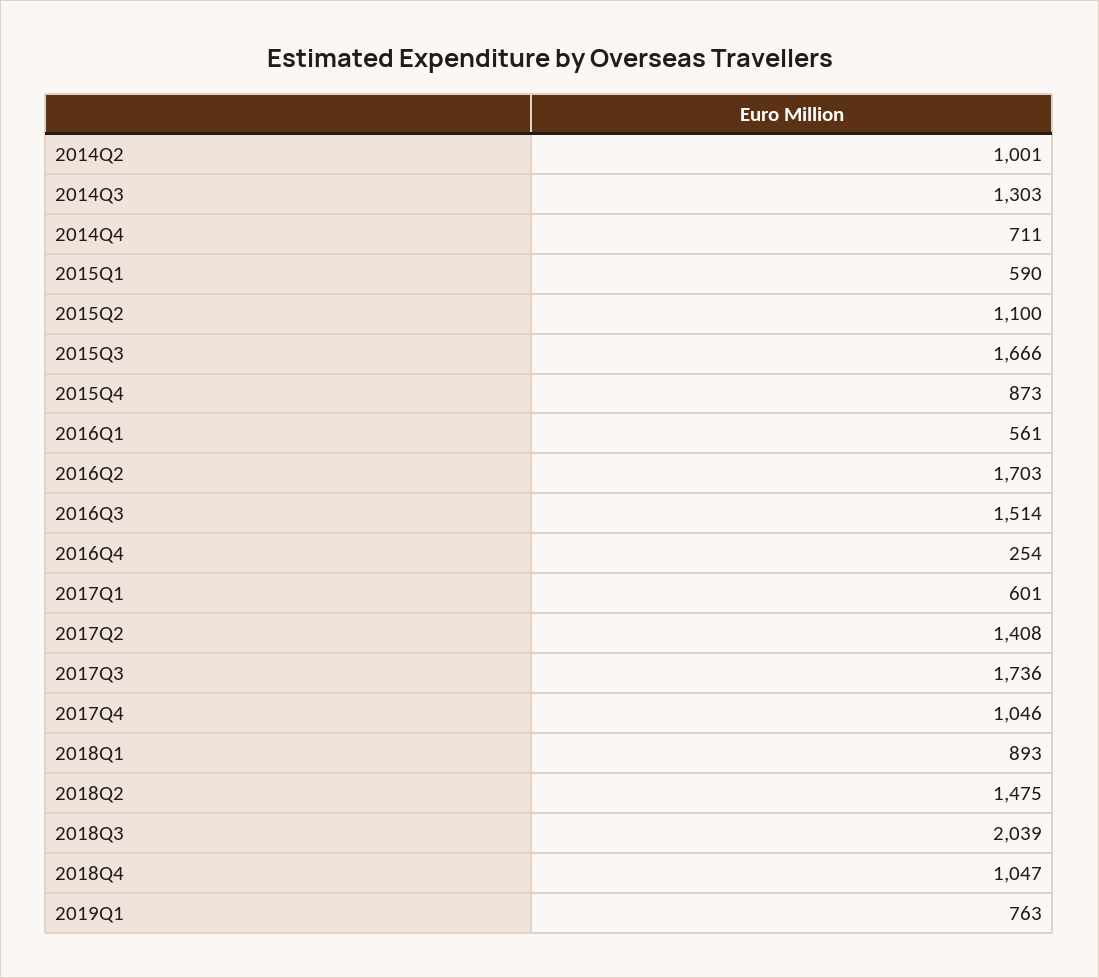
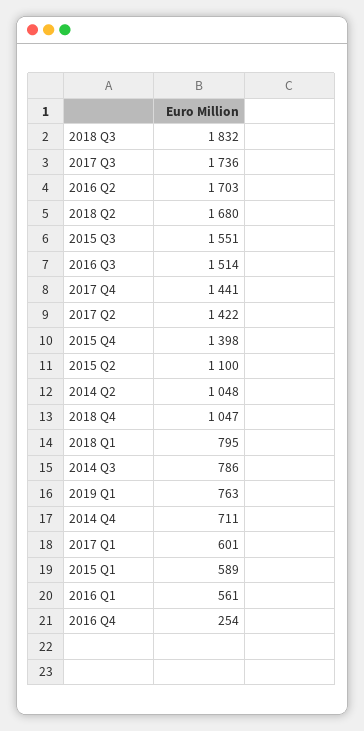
  {
-   "2014Q2": 1001,
+   "2014Q2": 1048,
-   "2014Q3": 1303,
+   "2014Q3": 786,
    "2014Q4": 711,
-   "2015Q1": 590,
+   "2015Q1": 589,
    "2015Q2": 1100,
-   "2015Q3": 1666,
+   "2015Q3": 1551,
-   "2015Q4": 873,
+   "2015Q4": 1398,
    "2016Q1": 561,
    "2016Q2": 1703,
    "2016Q3": 1514,
    "2016Q4": 254,
    "2017Q1": 601,
-   "2017Q2": 1408,
+   "2017Q2": 1422,
    "2017Q3": 1736,
-   "2017Q4": 1046,
+   "2017Q4": 1441,
-   "2018Q1": 893,
+   "2018Q1": 795,
-   "2018Q2": 1475,
+   "2018Q2": 1680,
-   "2018Q3": 2039,
+   "2018Q3": 1832,
    "2018Q4": 1047,
    "2019Q1": 763
  }

